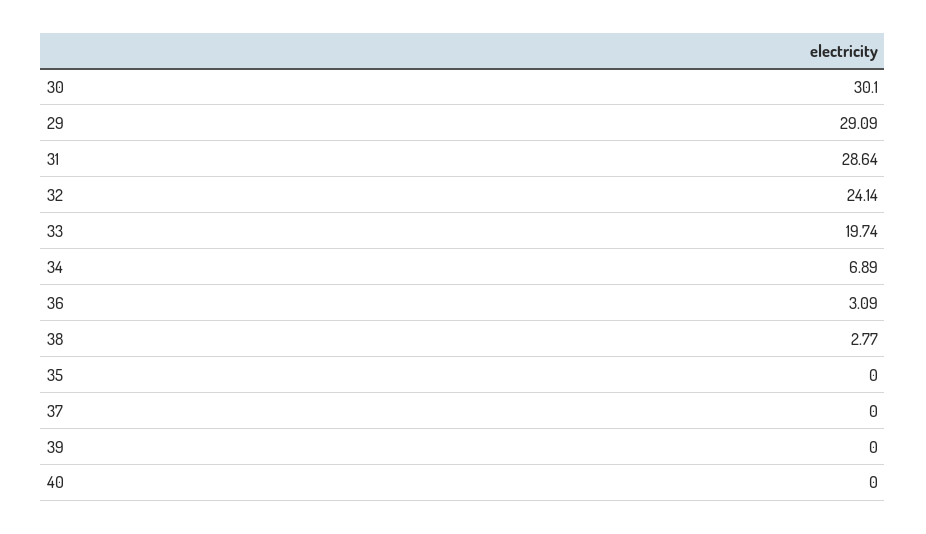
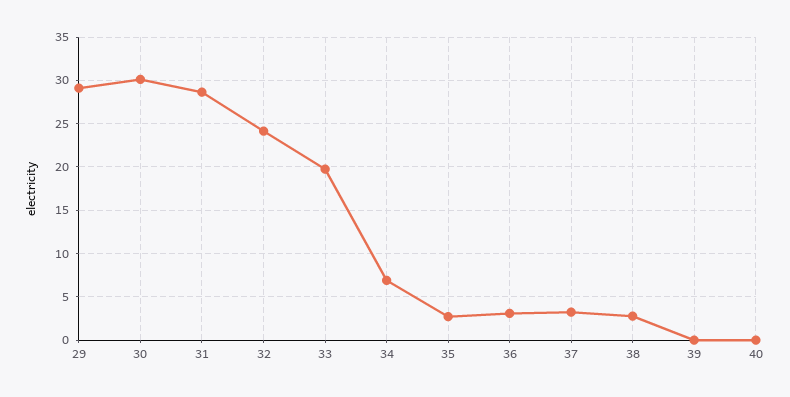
  {
    "30": 30.1,
    "29": 29.09,
    "31": 28.64,
    "32": 24.14,
    "33": 19.74,
    "34": 6.89,
    "36": 3.09,
    "38": 2.77,
-   "35": 0,
+   "35": 3,
-   "37": 0,
+   "37": 3,
    "39": 0,
    "40": 0
  }

